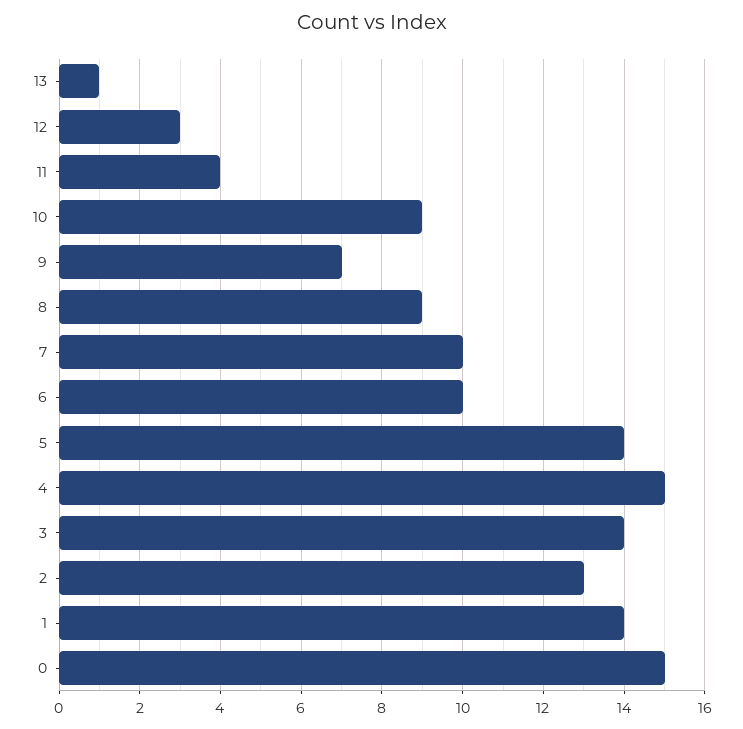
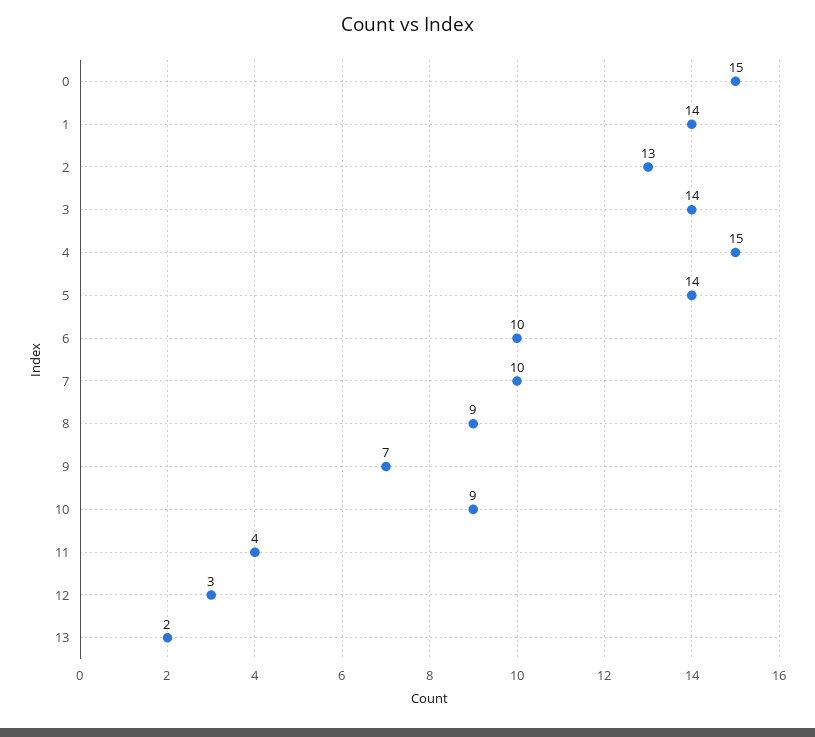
  {
-   "13": 1,
+   "13": 2,
    "12": 3,
    "11": 4,
    "10": 9,
    "9": 7,
    "8": 9,
    "7": 10,
    "6": 10,
    "5": 14,
    "4": 15,
    "3": 14,
    "2": 13,
    "1": 14,
    "0": 15
  }

